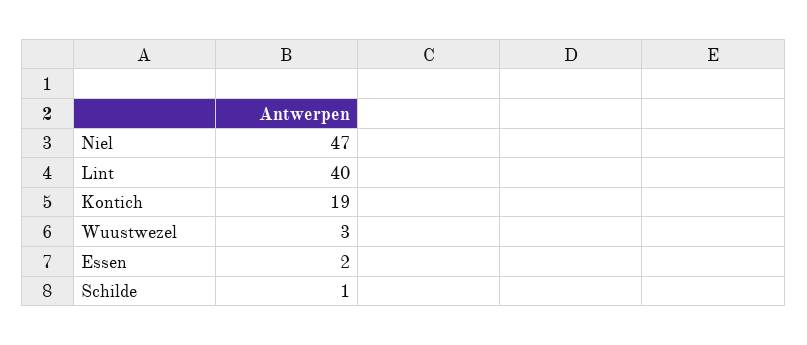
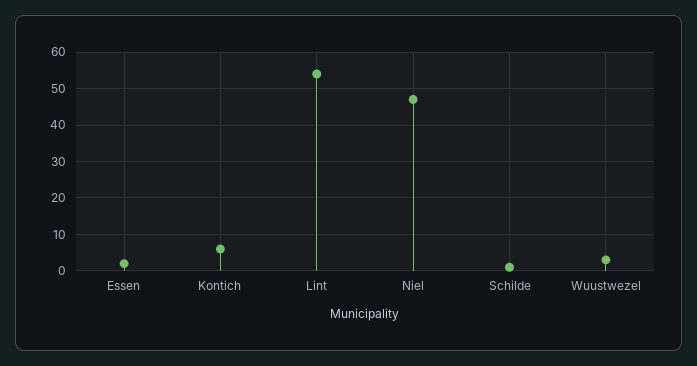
  {
    "Niel": 47,
-   "Lint": 40,
+   "Lint": 55,
-   "Kontich": 19,
+   "Kontich": 5,
    "Wuustwezel": 3,
    "Essen": 2,
    "Schilde": 1
  }

